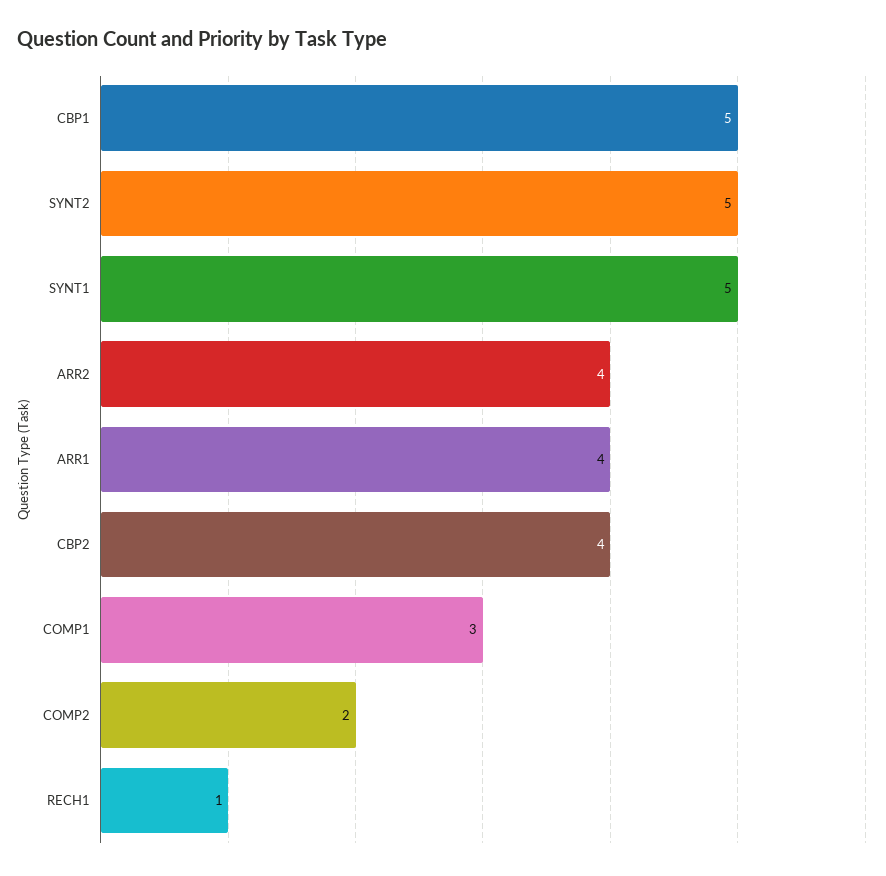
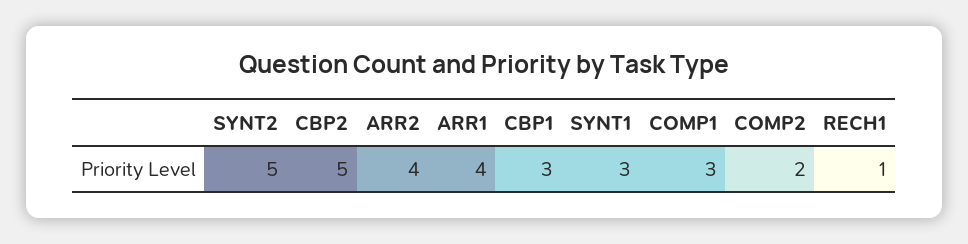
  {
-   "CBP1": 5,
+   "CBP1": 3,
    "SYNT2": 5,
-   "SYNT1": 5,
+   "SYNT1": 3,
    "ARR2": 4,
    "ARR1": 4,
-   "CBP2": 4,
+   "CBP2": 5,
    "COMP1": 3,
    "COMP2": 2,
    "RECH1": 1
  }

